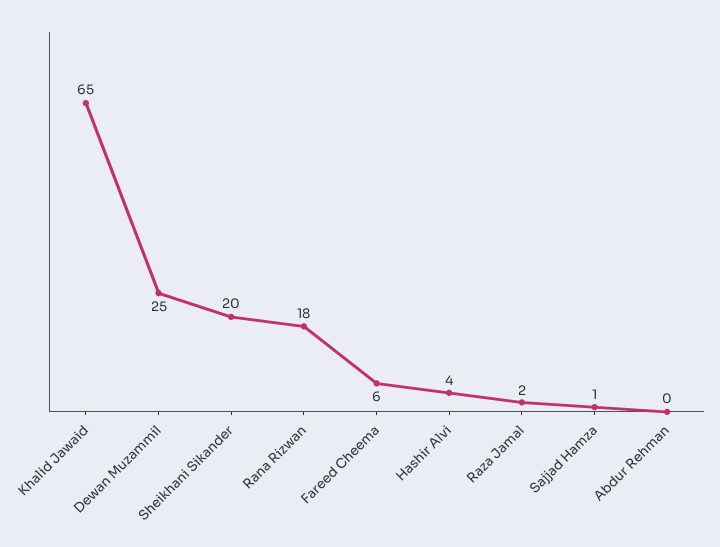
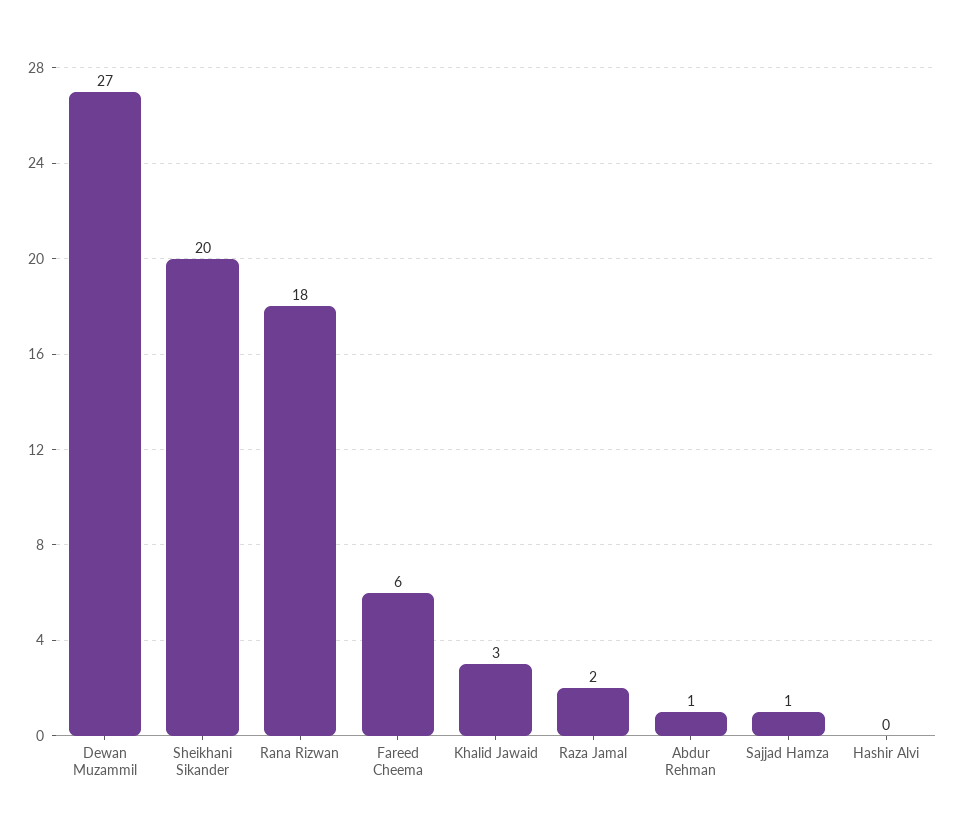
  {
-   "Khalid Jawaid": 65,
+   "Khalid Jawaid": 3,
-   "Dewan Muzammil": 25,
+   "Dewan Muzammil": 27,
    "Sheikhani Sikander": 20,
    "Rana Rizwan": 18,
    "Fareed Cheema": 6,
-   "Hashir Alvi": 4,
+   "Hashir Alvi": 0,
    "Raza Jamal": 2,
    "Sajjad Hamza": 1,
-   "Abdur Rehman": 0
+   "Abdur Rehman": 1
  }

